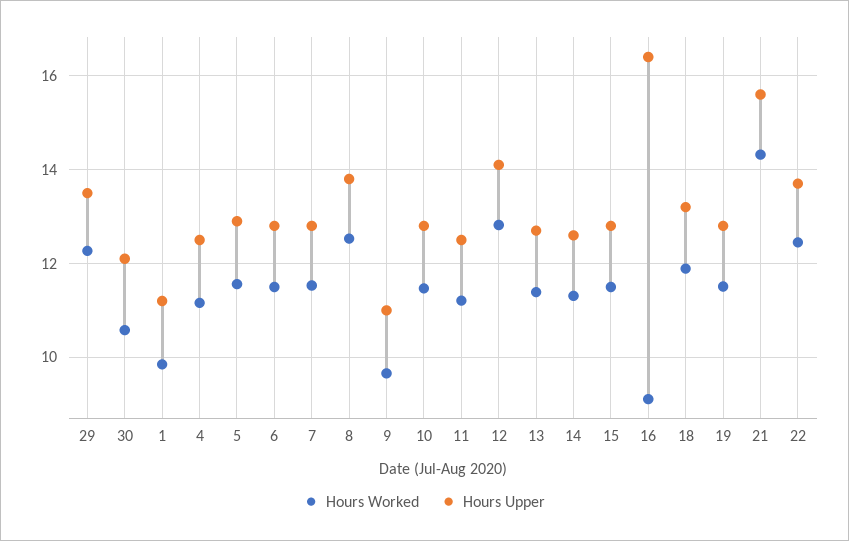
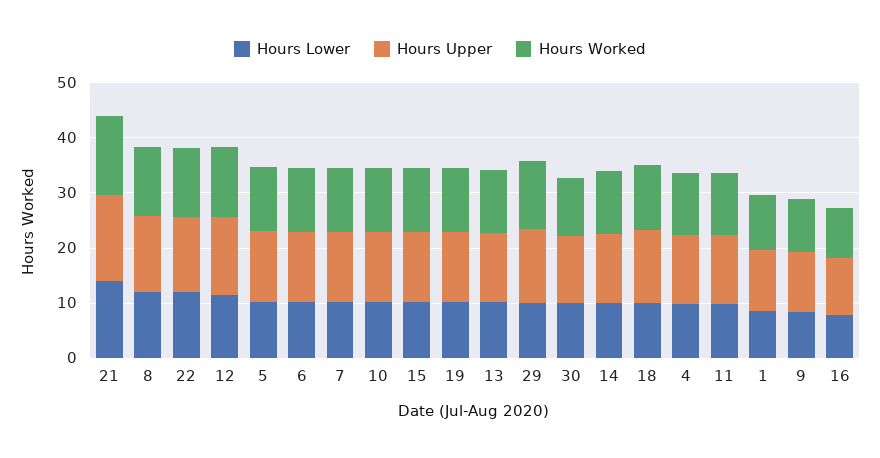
  {
    "Hours Worked": {
      "29": 12.2,
      "30": 10.6,
      "1": 9.8,
      "4": 11.2,
      "5": 11.6,
      "6": 11.6,
      "7": 11.6,
      "8": 12.6,
      "9": 9.6,
      "10": 11.4,
      "11": 11.2,
      "12": 12.8,
      "13": 11.4,
      "14": 11.4,
      "15": 11.6,
      "16": 9.2,
      "18": 11.8,
      "19": 11.6,
      "21": 14.4,
      "22": 12.4
    },
    "Hours Upper": {
      "29": 13.6,
      "30": 12.2,
      "1": 11.2,
      "4": 12.6,
      "5": 13,
      "6": 12.8,
      "7": 12.8,
      "8": 13.8,
      "9": 11,
      "10": 12.8,
      "11": 12.6,
      "12": 14.2,
      "13": 12.8,
      "14": 12.6,
      "15": 12.8,
-     "16": 16.4,
+     "16": 10,
      "18": 13.2,
      "19": 12.8,
      "21": 15.6,
      "22": 13.8
-   }
+   },
+   "Hours Lower": {
+     "21": 14,
+     "8": 12,
+     "22": 12,
+     "12": 12,
+     "5": 10,
+     "6": 10,
+     "7": 10,
+     "10": 10,
+     "15": 10,
+     "19": 10,
+     "13": 10,
+     "29": 10,
+     "30": 10,
+     "14": 10,
+     "18": 10,
+     "4": 10,
+     "11": 10,
+     "1": 8,
+     "9": 8,
+     "16": 8
+   }
  }

